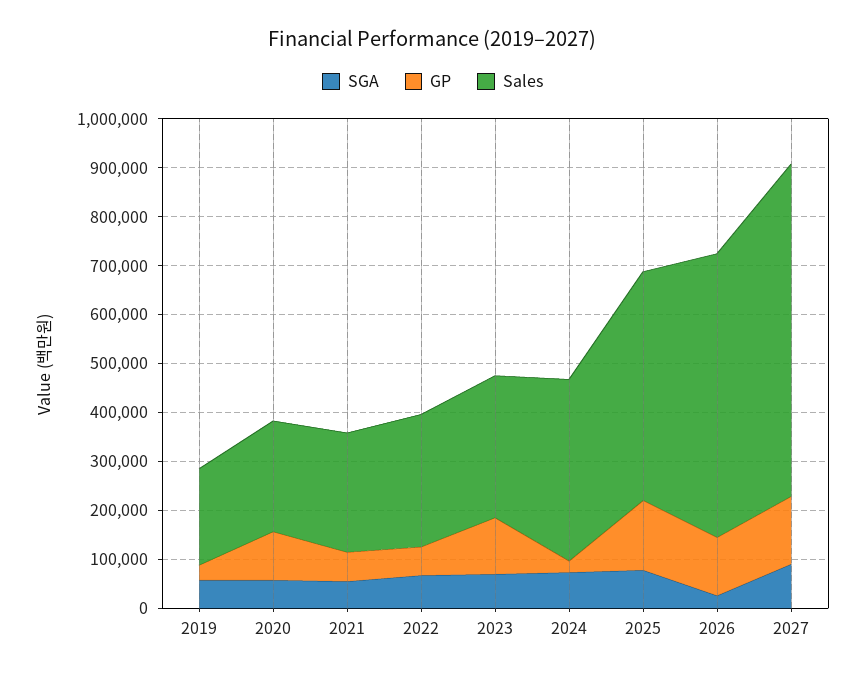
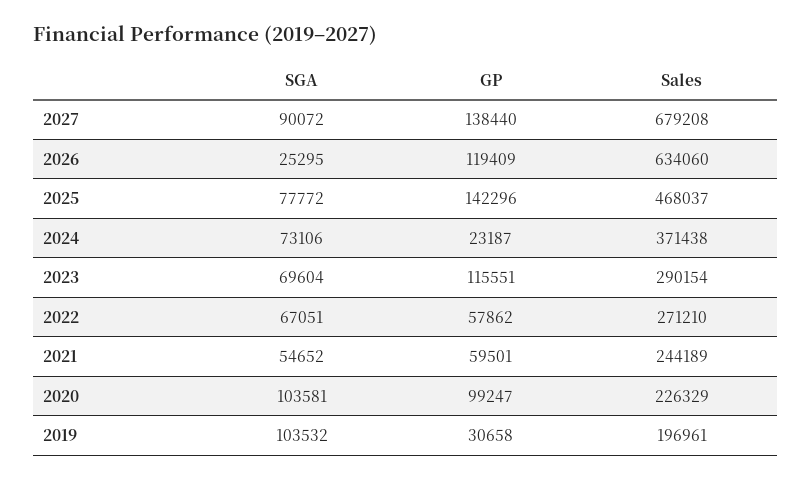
  {
    "SGA": {
-     "2019": 60000,
+     "2019": 103532,
-     "2020": 60000,
+     "2020": 103581,
      "2021": 54652,
      "2022": 67051,
      "2023": 69604,
      "2024": 73106,
      "2025": 77772,
      "2026": 25295,
      "2027": 90072
    },
    "GP": {
      "2019": 30658,
      "2020": 99247,
      "2021": 59501,
      "2022": 57862,
      "2023": 115551,
      "2024": 23187,
      "2025": 142296,
      "2026": 119409,
      "2027": 138440
    },
    "Sales": {
      "2019": 196961,
      "2020": 226329,
      "2021": 244189,
      "2022": 271210,
      "2023": 290154,
      "2024": 371438,
      "2025": 468037,
-     "2026": 580000,
+     "2026": 634060,
      "2027": 679208
    }
  }

